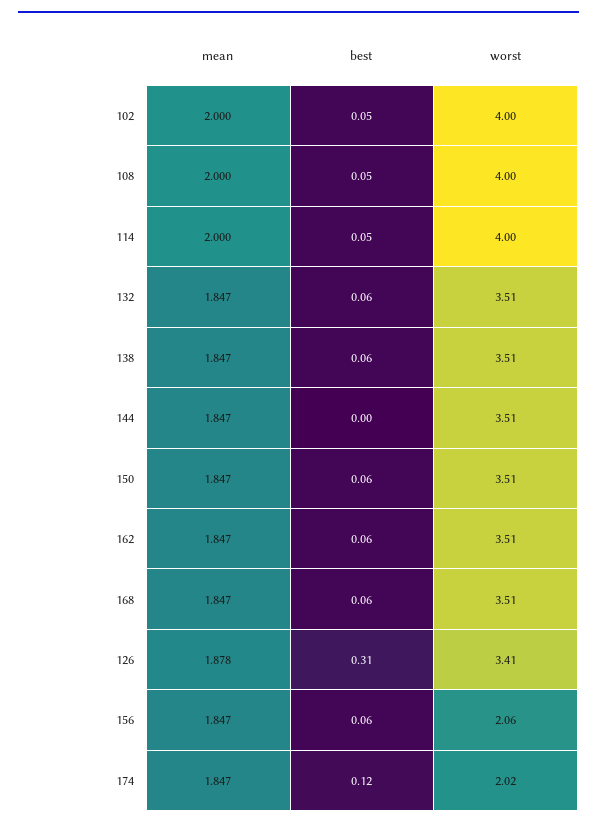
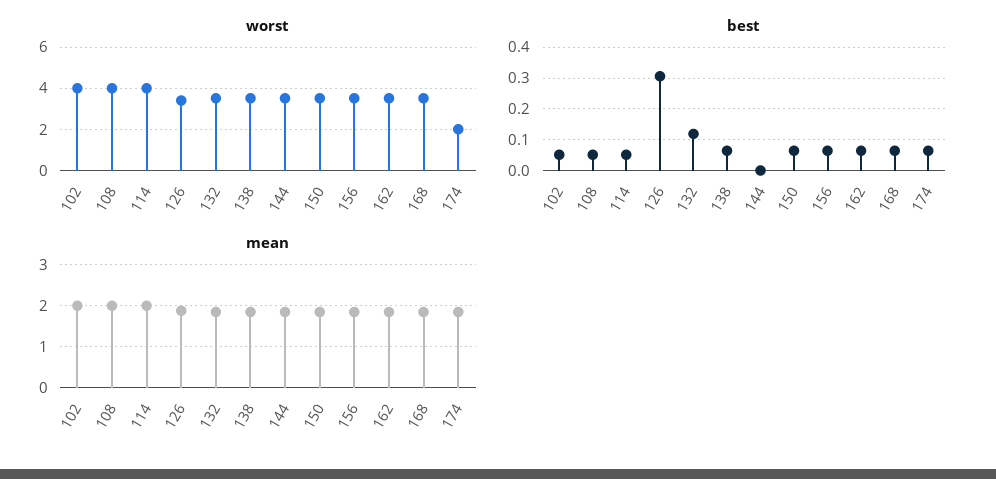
  {
    "mean": {
      "102": 2,
      "108": 2,
      "114": 2,
      "132": 1.847,
      "138": 1.847,
      "144": 1.847,
      "150": 1.847,
      "162": 1.847,
      "168": 1.847,
      "126": 1.878,
      "156": 1.847,
      "174": 1.847
    },
    "best": {
      "102": 0.05,
      "108": 0.05,
      "114": 0.05,
-     "132": 0.06,
+     "132": 0.12,
      "138": 0.06,
      "144": 0,
      "150": 0.06,
      "162": 0.06,
      "168": 0.06,
      "126": 0.31,
      "156": 0.06,
-     "174": 0.12
+     "174": 0.06
    },
    "worst": {
      "102": 4,
      "108": 4,
      "114": 4,
      "132": 3.51,
      "138": 3.51,
      "144": 3.51,
      "150": 3.51,
      "162": 3.51,
      "168": 3.51,
      "126": 3.41,
-     "156": 2.06,
+     "156": 3.5,
      "174": 2.02
    }
  }

